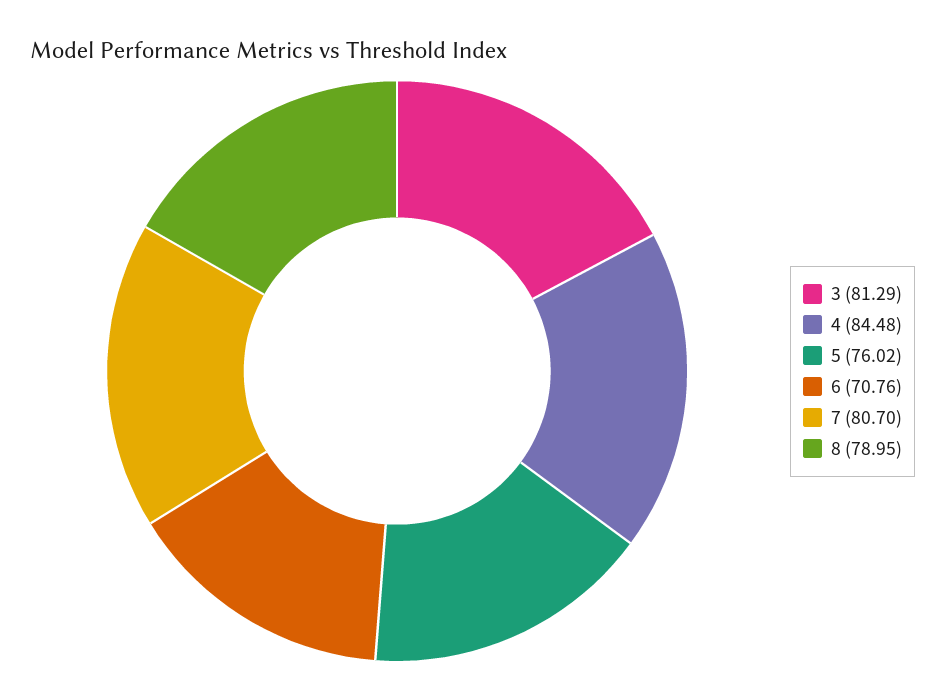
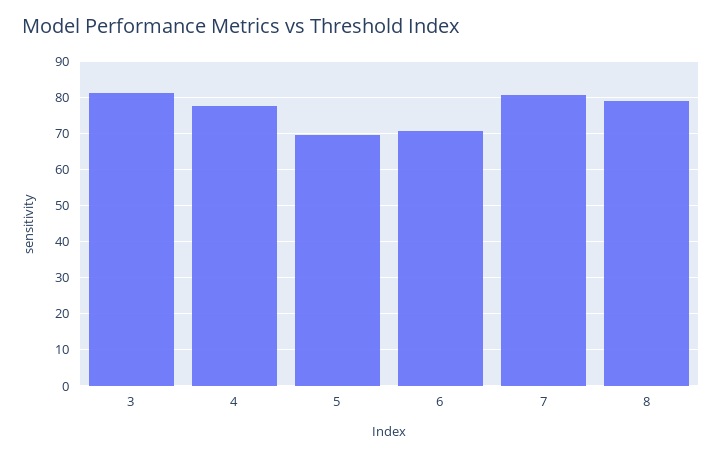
  {
    "3": 81.29,
-   "4": 84.48,
+   "4": 78,
-   "5": 76.02,
+   "5": 70,
    "6": 70.76,
    "7": 80.7,
    "8": 78.95
  }

